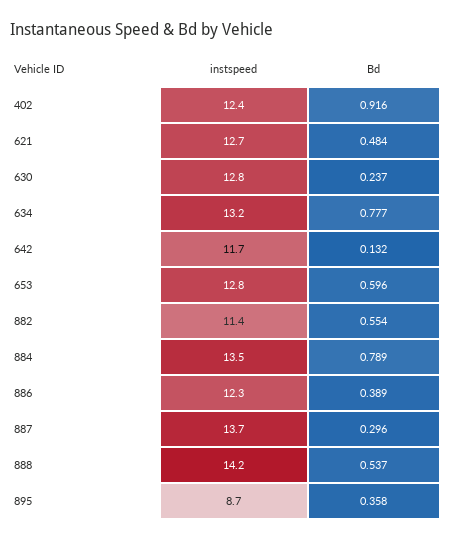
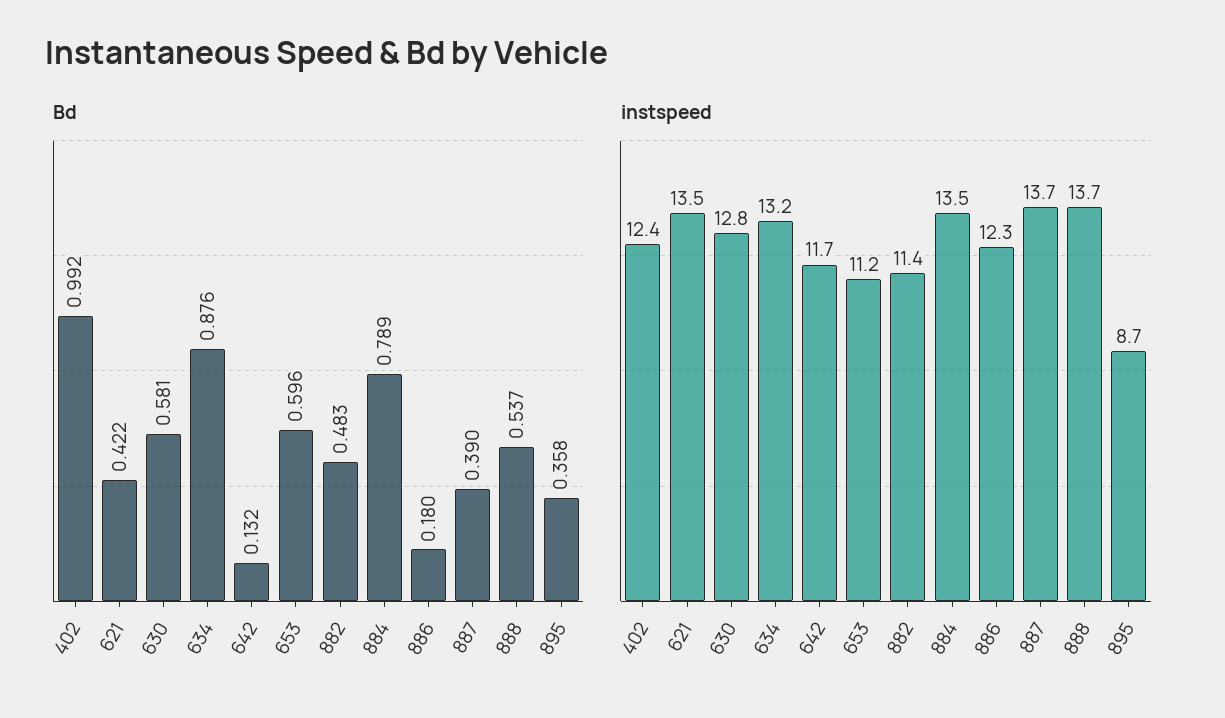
  {
    "instspeed": {
      "402": 12.4,
-     "621": 12.7,
+     "621": 13.5,
      "630": 12.8,
      "634": 13.2,
      "642": 11.7,
-     "653": 12.8,
+     "653": 11.2,
      "882": 11.4,
      "884": 13.5,
      "886": 12.3,
      "887": 13.7,
-     "888": 14.2,
+     "888": 13.7,
      "895": 8.7
    },
    "Bd": {
-     "402": 0.916,
+     "402": 0.992,
-     "621": 0.484,
+     "621": 0.422,
-     "630": 0.237,
+     "630": 0.581,
-     "634": 0.777,
+     "634": 0.876,
      "642": 0.132,
      "653": 0.596,
-     "882": 0.554,
+     "882": 0.483,
      "884": 0.789,
-     "886": 0.389,
+     "886": 0.18,
-     "887": 0.296,
+     "887": 0.39,
      "888": 0.537,
      "895": 0.358
    }
  }

